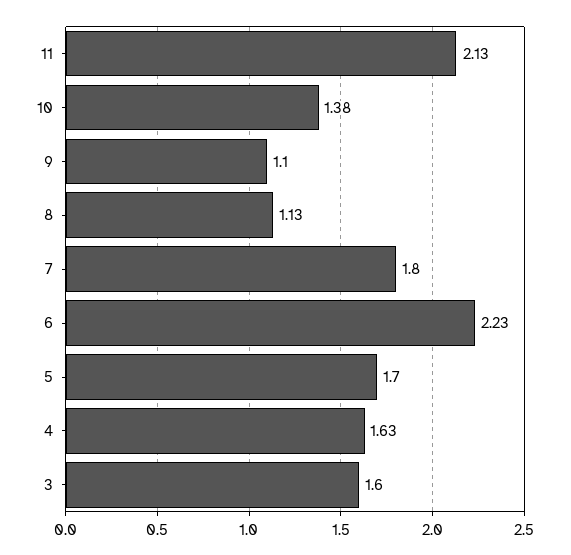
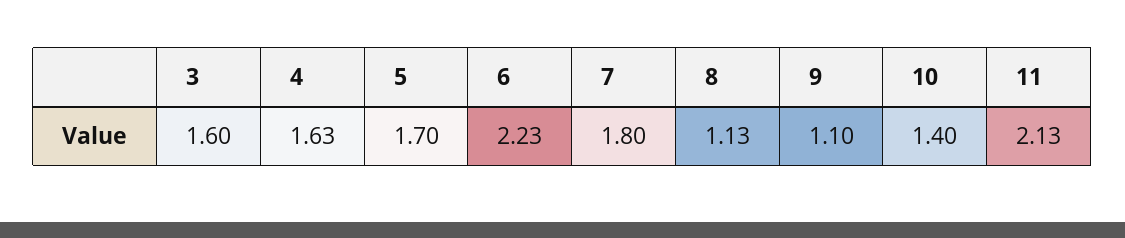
  {
    "11": 2.13,
-   "10": 1.38,
+   "10": 1.4,
    "9": 1.1,
    "8": 1.13,
    "7": 1.8,
    "6": 2.23,
    "5": 1.7,
    "4": 1.63,
    "3": 1.6
  }

